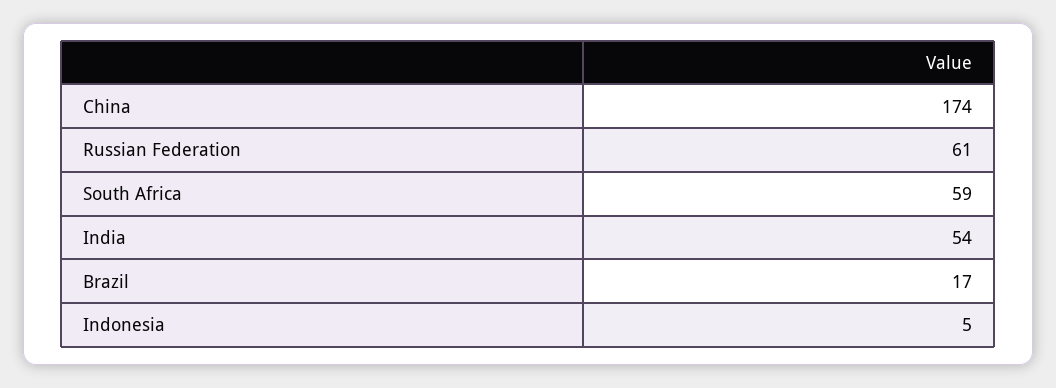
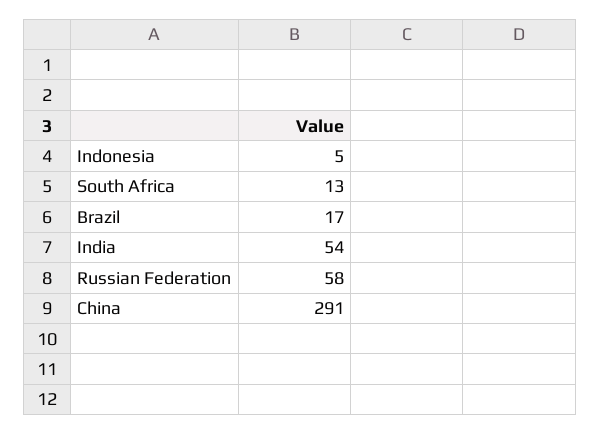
  {
-   "China": 174,
+   "China": 291,
-   "Russian Federation": 61,
+   "Russian Federation": 58,
-   "South Africa": 59,
+   "South Africa": 13,
    "India": 54,
    "Brazil": 17,
    "Indonesia": 5
  }

